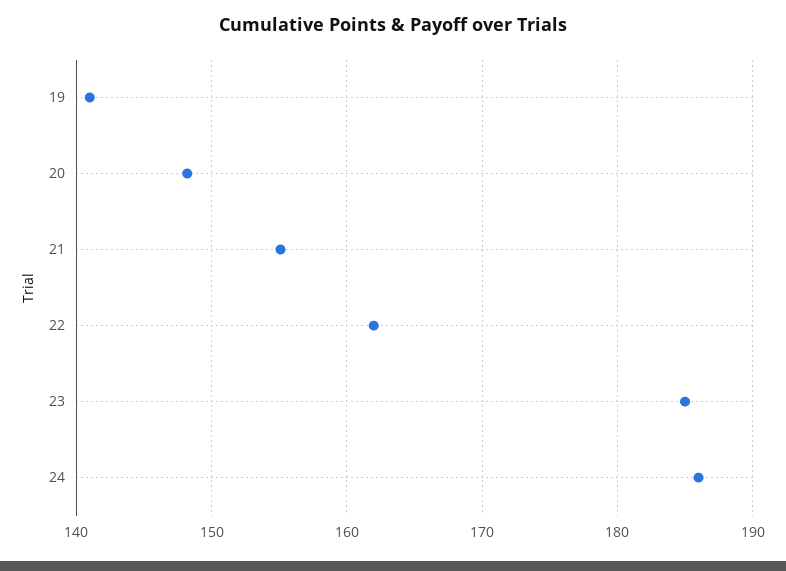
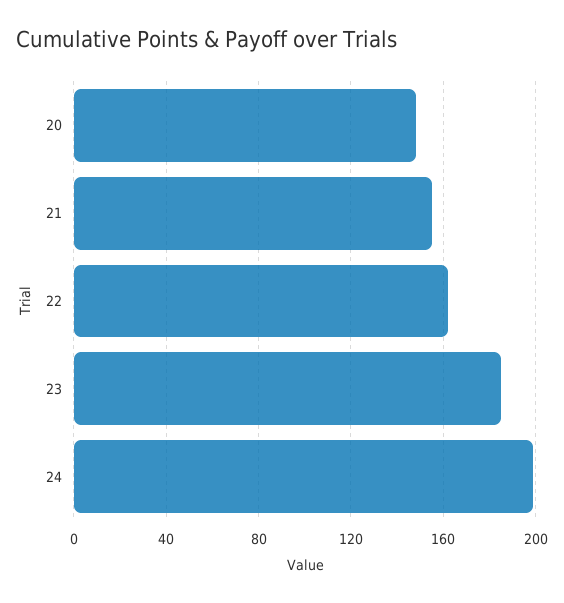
  {
-   "19": 141,
    "20": 148,
    "21": 155,
    "22": 162,
    "23": 185,
-   "24": 186
+   "24": 200
  }

